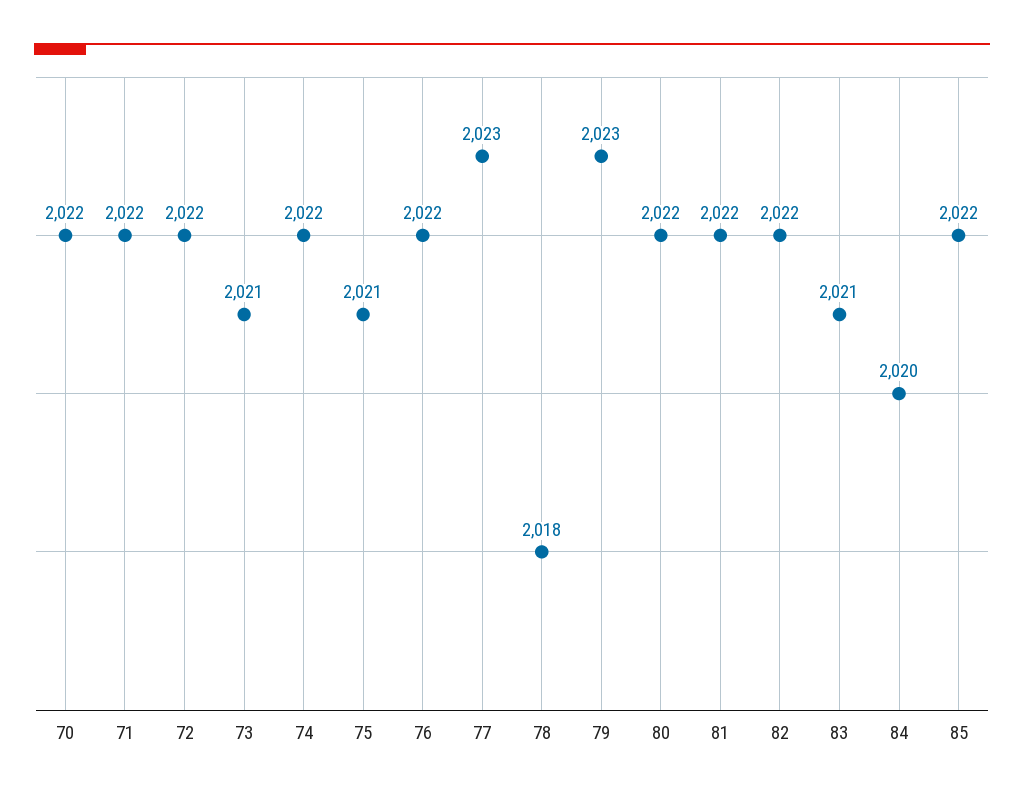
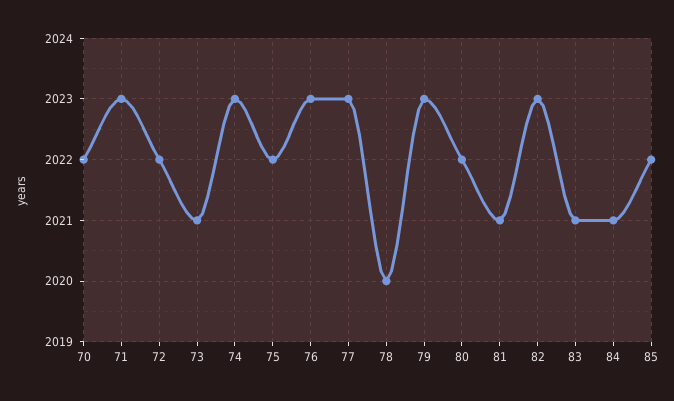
  {
    "70": 2022,
-   "71": 2022,
+   "71": 2023,
    "72": 2022,
    "73": 2021,
-   "74": 2022,
+   "74": 2023,
-   "75": 2021,
+   "75": 2022,
-   "76": 2022,
+   "76": 2023,
    "77": 2023,
-   "78": 2018,
+   "78": 2020,
    "79": 2023,
    "80": 2022,
-   "81": 2022,
+   "81": 2021,
-   "82": 2022,
+   "82": 2023,
    "83": 2021,
-   "84": 2020,
+   "84": 2021,
    "85": 2022
  }

